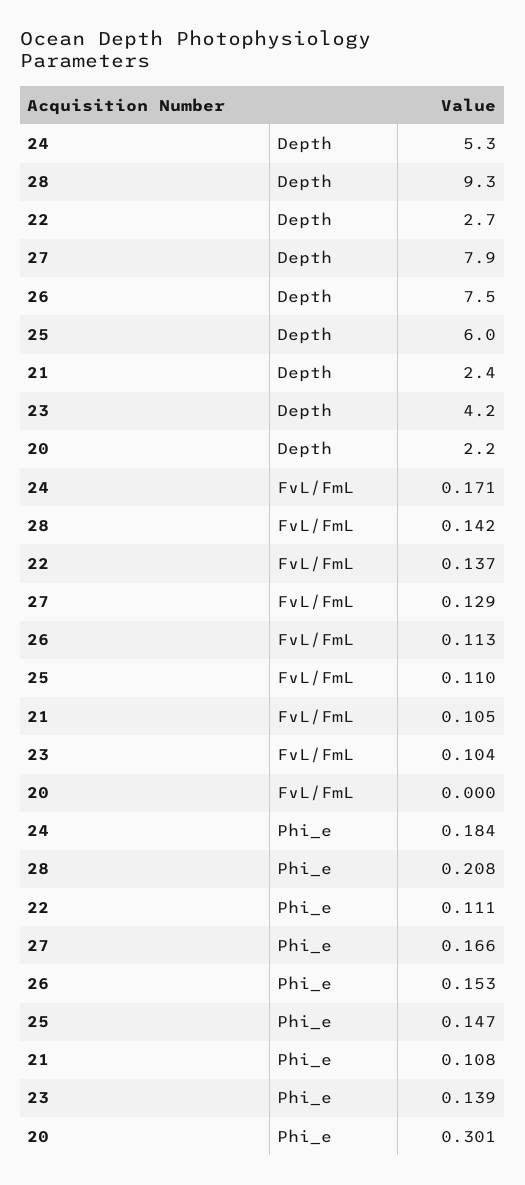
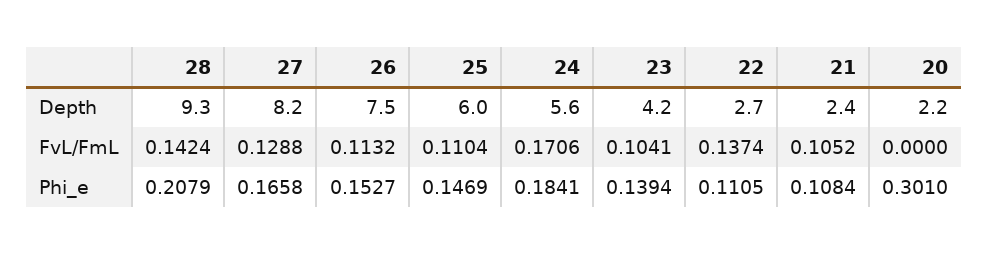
  {
    "24": {
-     "Depth": 5.3,
+     "Depth": 5.6,
      "FvL/FmL": 0.1706,
      "Phi_e": 0.1841
    },
    "28": {
      "Depth": 9.3,
      "FvL/FmL": 0.1424,
      "Phi_e": 0.2079
    },
    "22": {
      "Depth": 2.7,
      "FvL/FmL": 0.1374,
      "Phi_e": 0.1105
    },
    "27": {
-     "Depth": 7.9,
+     "Depth": 8.2,
      "FvL/FmL": 0.1288,
      "Phi_e": 0.1658
    },
    "26": {
      "Depth": 7.5,
      "FvL/FmL": 0.1132,
      "Phi_e": 0.1527
    },
    "25": {
      "Depth": 6,
      "FvL/FmL": 0.1104,
      "Phi_e": 0.1469
    },
    "21": {
      "Depth": 2.4,
      "FvL/FmL": 0.1052,
      "Phi_e": 0.1084
    },
    "23": {
      "Depth": 4.2,
      "FvL/FmL": 0.1041,
      "Phi_e": 0.1394
    },
    "20": {
      "Depth": 2.2,
      "FvL/FmL": 0,
      "Phi_e": 0.301
    }
  }

